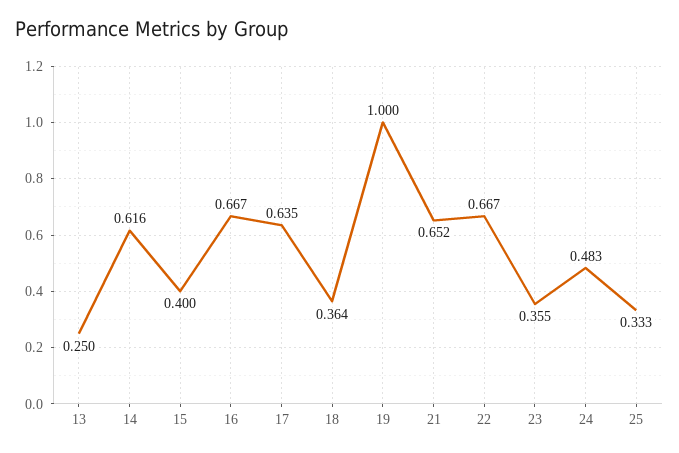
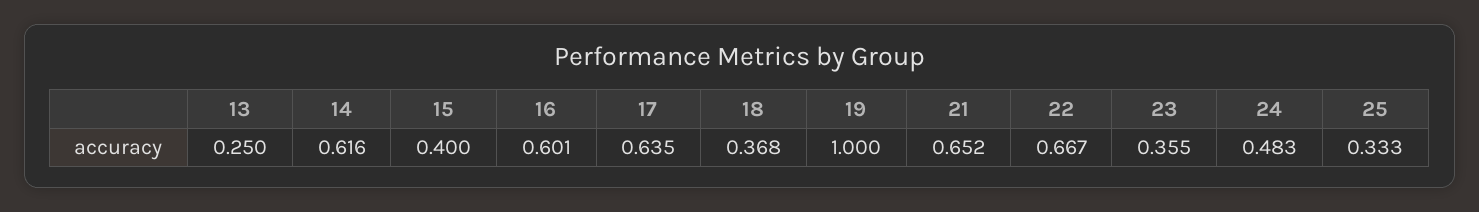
  {
    "13": 0.25,
    "14": 0.616,
    "15": 0.4,
-   "16": 0.667,
+   "16": 0.601,
    "17": 0.635,
-   "18": 0.364,
+   "18": 0.368,
    "19": 1,
    "21": 0.652,
    "22": 0.667,
    "23": 0.355,
    "24": 0.483,
    "25": 0.333
  }

